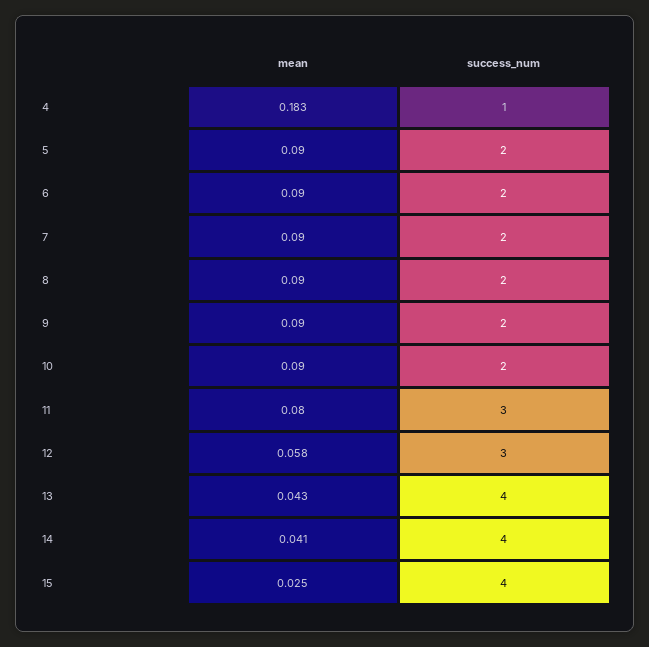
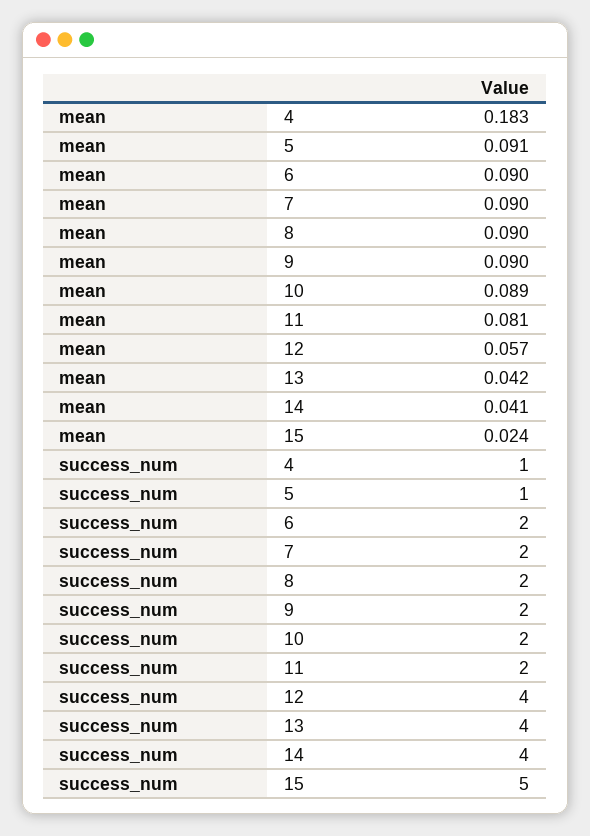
  {
    "mean": {
      "4": 0.183,
-     "5": 0.09,
+     "5": 0.091,
      "6": 0.09,
      "7": 0.09,
      "8": 0.09,
      "9": 0.09,
-     "10": 0.09,
+     "10": 0.089,
-     "11": 0.08,
+     "11": 0.081,
-     "12": 0.058,
+     "12": 0.057,
-     "13": 0.043,
+     "13": 0.042,
      "14": 0.041,
-     "15": 0.025
+     "15": 0.024
    },
    "success_num": {
      "4": 1,
-     "5": 2,
+     "5": 1,
      "6": 2,
      "7": 2,
      "8": 2,
      "9": 2,
      "10": 2,
-     "11": 3,
+     "11": 2,
-     "12": 3,
+     "12": 4,
      "13": 4,
      "14": 4,
-     "15": 4
+     "15": 5
    }
  }

